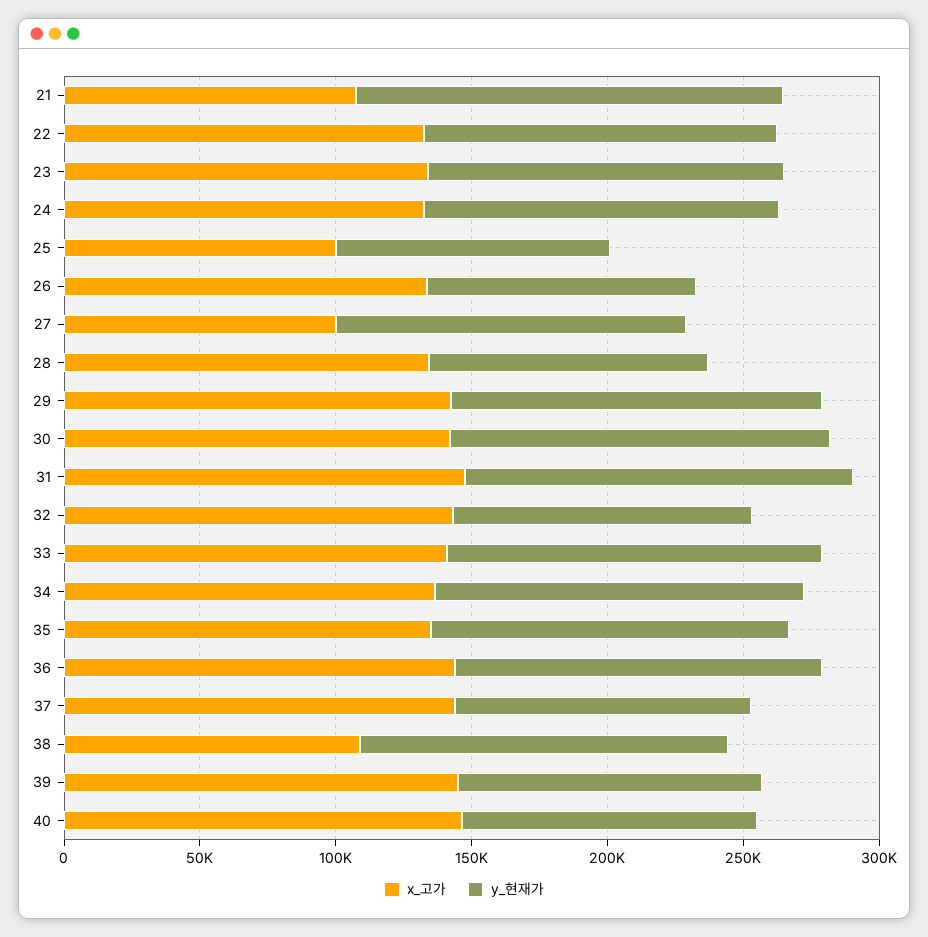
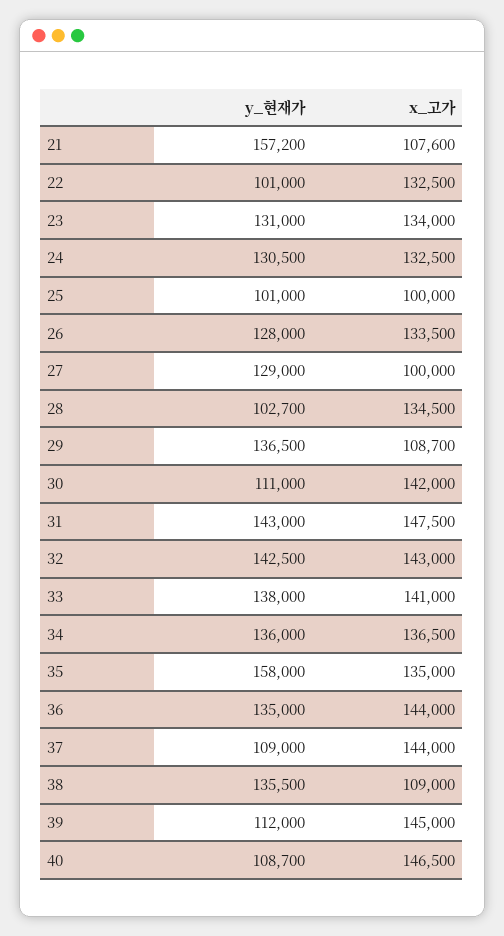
  {
    "x_고가": {
      "21": 107600,
      "22": 132500,
      "23": 134000,
      "24": 132500,
      "25": 100000,
      "26": 133500,
      "27": 100000,
      "28": 134500,
-     "29": 140000,
+     "29": 108700,
      "30": 142000,
      "31": 147500,
      "32": 143000,
      "33": 141000,
      "34": 136500,
      "35": 135000,
      "36": 144000,
      "37": 144000,
      "38": 109000,
      "39": 145000,
      "40": 146500
    },
    "y_현재가": {
      "21": 157200,
-     "22": 130000,
+     "22": 101000,
      "23": 131000,
      "24": 130500,
      "25": 101000,
-     "26": 100000,
+     "26": 128000,
      "27": 129000,
      "28": 102700,
      "29": 136500,
-     "30": 140000,
+     "30": 111000,
      "31": 143000,
-     "32": 110000,
+     "32": 142500,
      "33": 138000,
      "34": 136000,
-     "35": 130000,
+     "35": 158000,
      "36": 135000,
      "37": 109000,
      "38": 135500,
      "39": 112000,
      "40": 108700
    }
  }

